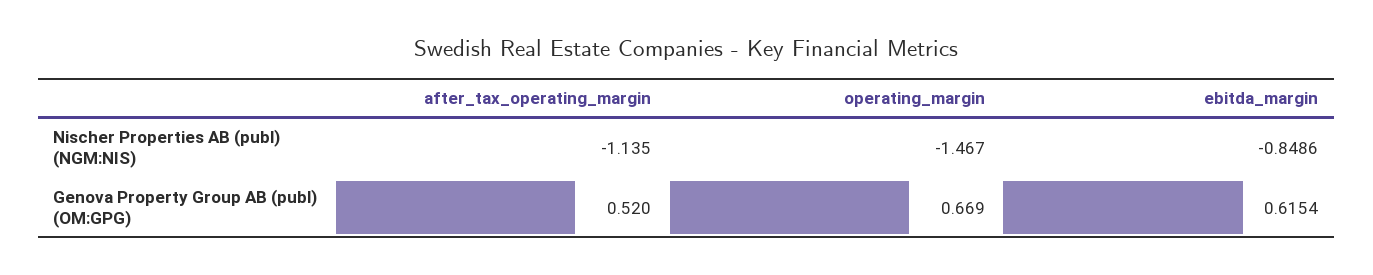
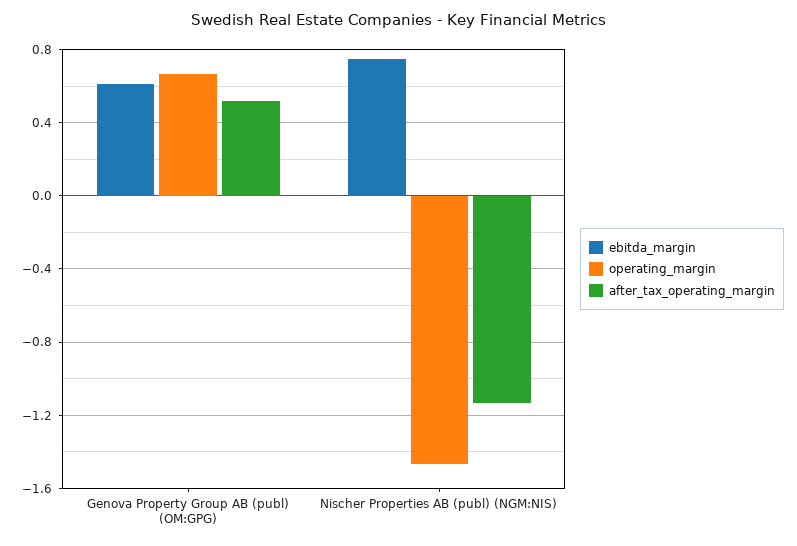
  {
    "after_tax_operating_margin": {
      "Nischer Properties AB (publ) (NGM:NIS)": -1.135,
      "Genova Property Group AB (publ) (OM:GPG)": 0.52
    },
    "operating_margin": {
      "Nischer Properties AB (publ) (NGM:NIS)": -1.467,
      "Genova Property Group AB (publ) (OM:GPG)": 0.669
    },
    "ebitda_margin": {
-     "Nischer Properties AB (publ) (NGM:NIS)": -0.8486,
+     "Nischer Properties AB (publ) (NGM:NIS)": 0.75,
      "Genova Property Group AB (publ) (OM:GPG)": 0.6154
    }
  }

